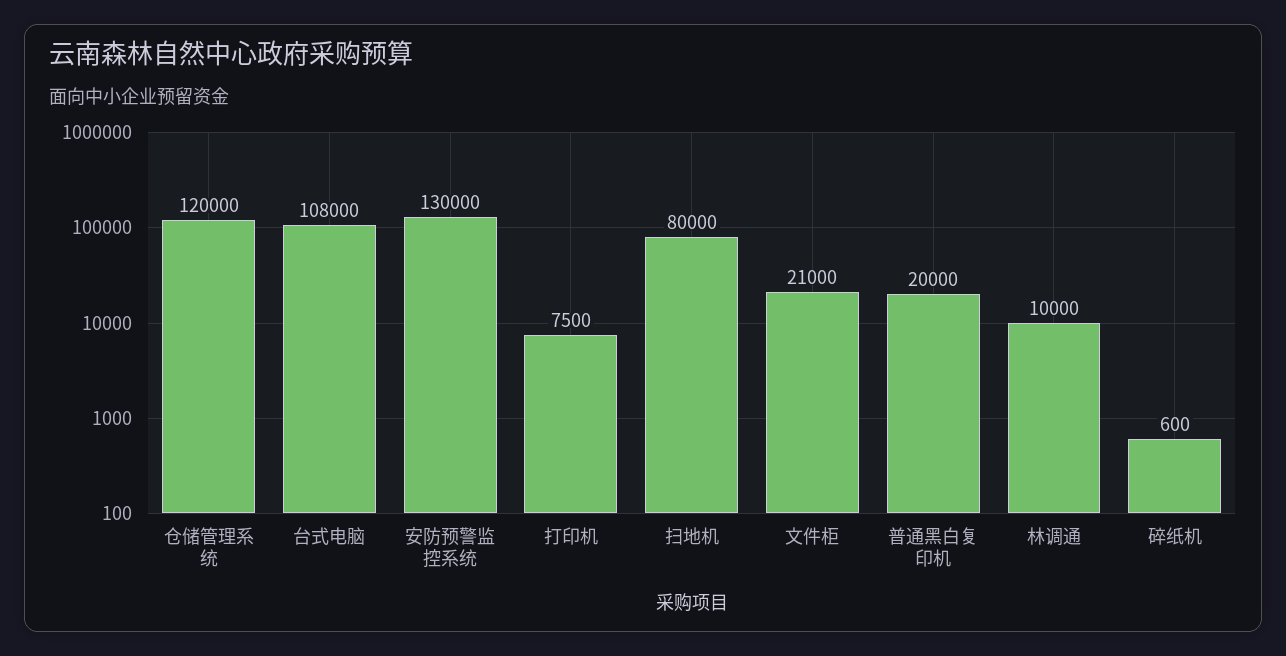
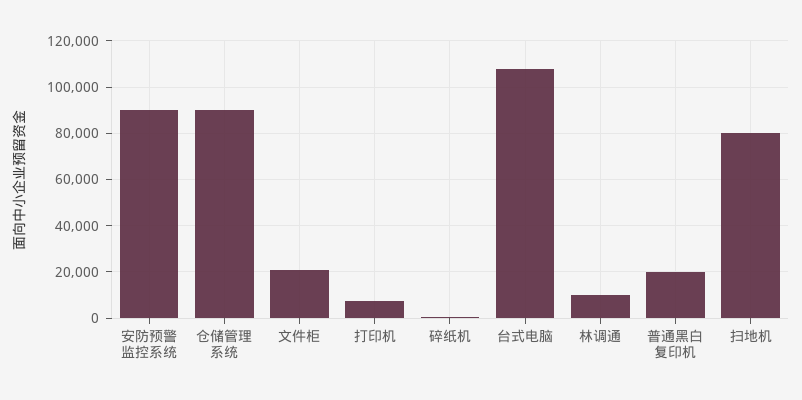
  {
-   "仓储管理系统": 120000,
+   "仓储管理系统": 90000,
    "台式电脑": 108000,
-   "安防预警监控系统": 130000,
+   "安防预警监控系统": 90000,
    "打印机": 7500,
    "扫地机": 80000,
    "文件柜": 21000,
    "普通黑白复印机": 20000,
    "林调通": 10000,
    "碎纸机": 600
  }

